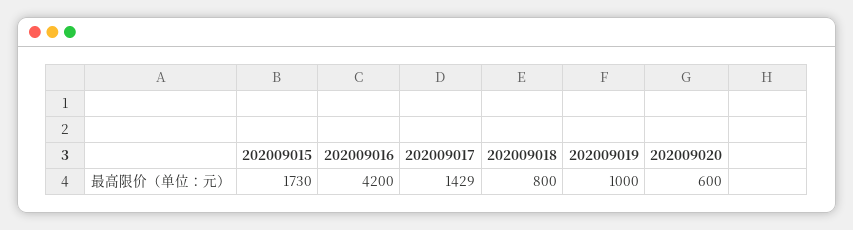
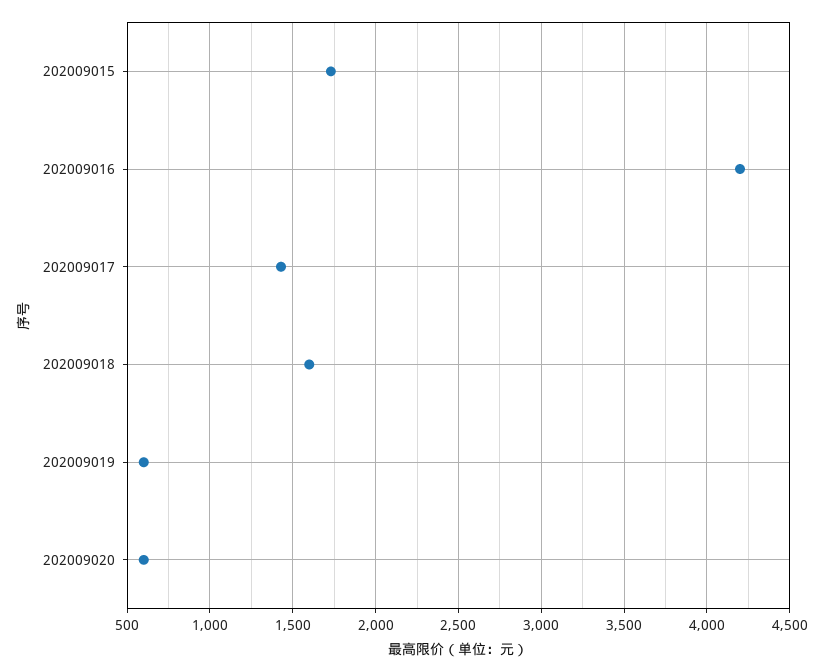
  {
    "202009015": 1730,
    "202009016": 4200,
    "202009017": 1429,
-   "202009018": 800,
+   "202009018": 1600,
-   "202009019": 1000,
+   "202009019": 600,
    "202009020": 600
  }

